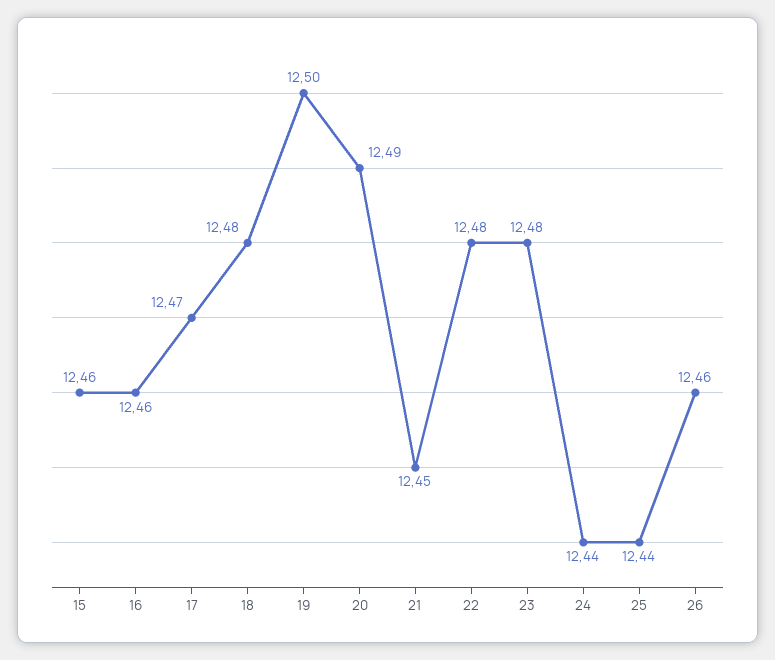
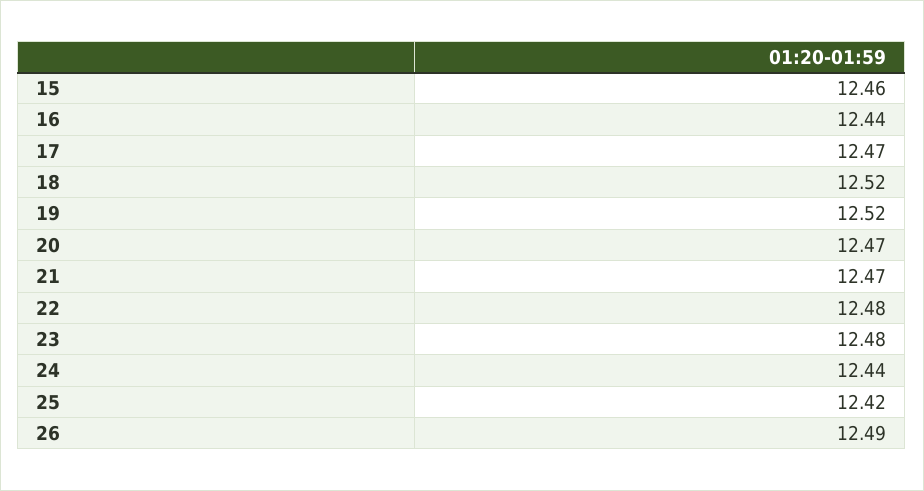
  {
    "15": 12.46,
-   "16": 12.46,
+   "16": 12.44,
    "17": 12.47,
-   "18": 12.48,
+   "18": 12.52,
-   "19": 12.5,
+   "19": 12.52,
-   "20": 12.49,
+   "20": 12.47,
-   "21": 12.45,
+   "21": 12.47,
    "22": 12.48,
    "23": 12.48,
    "24": 12.44,
-   "25": 12.44,
+   "25": 12.42,
-   "26": 12.46
+   "26": 12.49
  }

